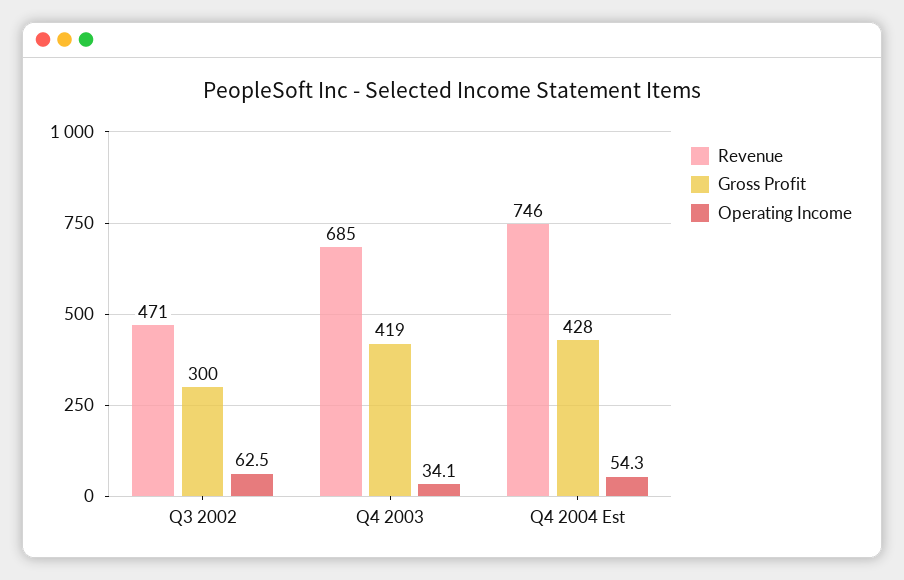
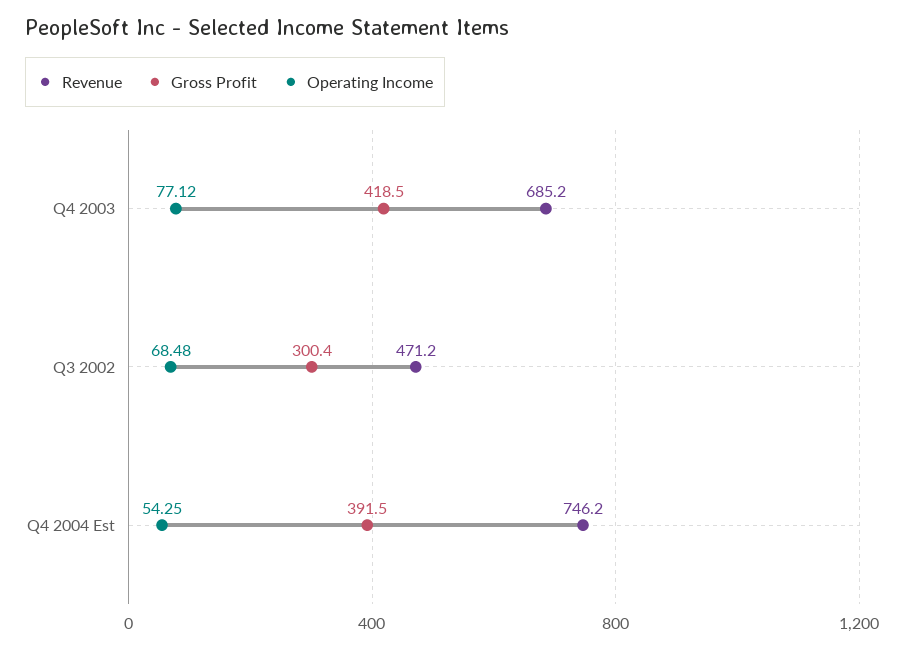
  {
    "Revenue": {
      "Q3 2002": 471.2,
      "Q4 2003": 685.2,
      "Q4 2004 Est": 746.2
    },
    "Gross Profit": {
      "Q3 2002": 300.4,
      "Q4 2003": 418.5,
-     "Q4 2004 Est": 428
+     "Q4 2004 Est": 391.5
    },
    "Operating Income": {
-     "Q3 2002": 62.5,
+     "Q3 2002": 68.48,
-     "Q4 2003": 34.1,
+     "Q4 2003": 77.12,
      "Q4 2004 Est": 54.25
    }
  }

